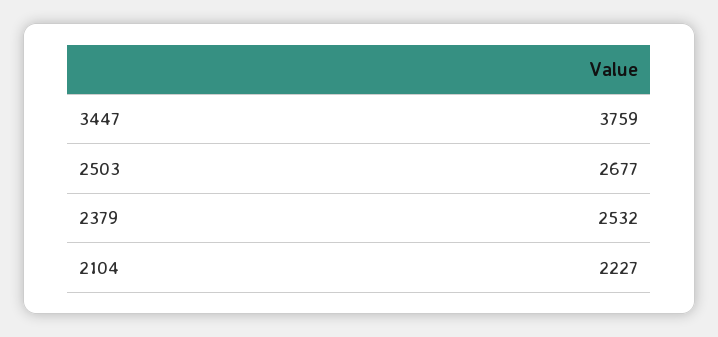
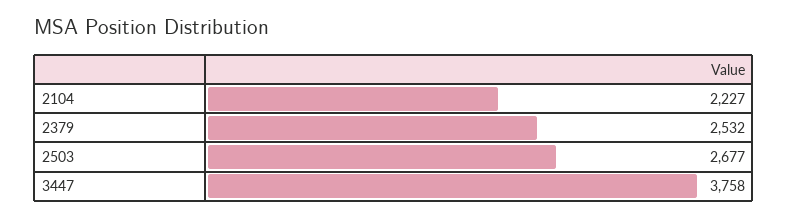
  {
-   "3447": 3759,
+   "3447": 3758,
    "2503": 2677,
    "2379": 2532,
    "2104": 2227
  }

